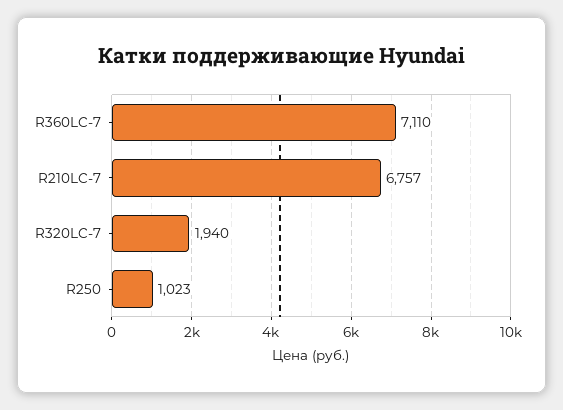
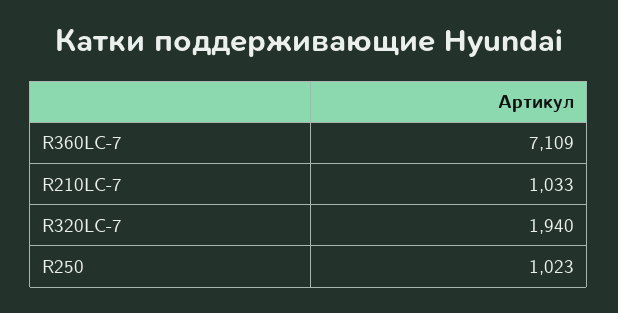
  {
-   "R360LC-7": 7110,
+   "R360LC-7": 7109,
-   "R210LC-7": 6757,
+   "R210LC-7": 1033,
    "R320LC-7": 1940,
    "R250": 1023
  }

